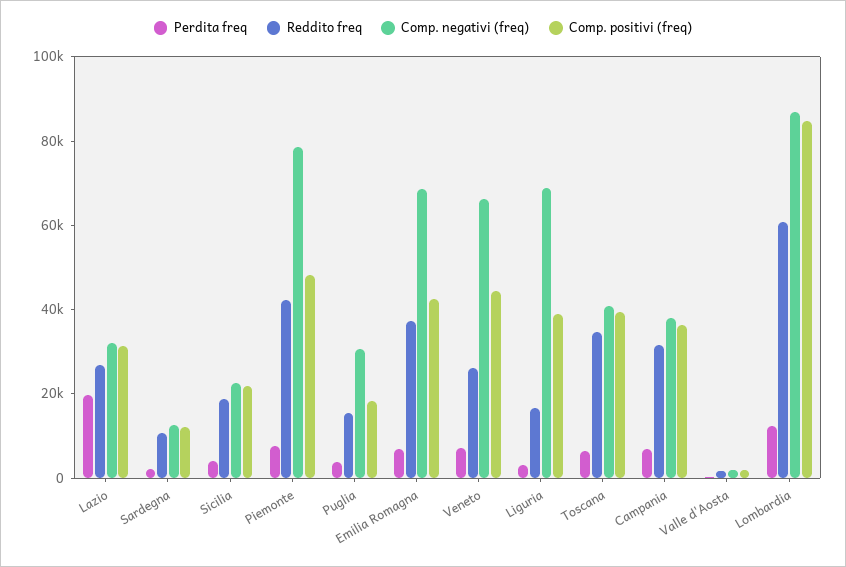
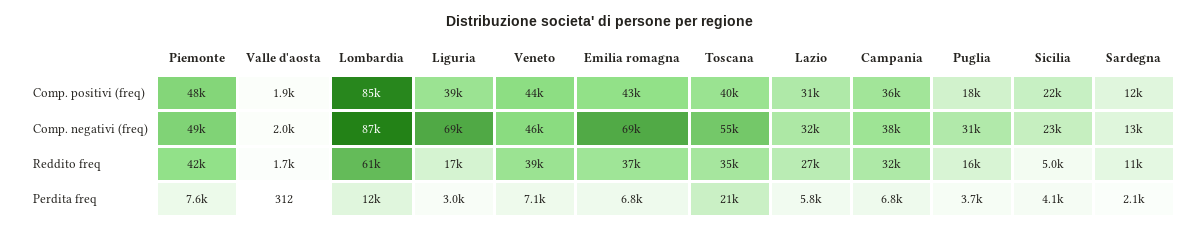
  {
    "Perdita freq": {
-     "Lazio": 20000,
+     "Lazio": 5800,
      "Sardegna": 2100,
      "Sicilia": 4100,
      "Piemonte": 7600,
      "Puglia": 3700,
      "Emilia Romagna": 6800,
      "Veneto": 7100,
      "Liguria": 3000,
-     "Toscana": 5000,
+     "Toscana": 21000,
      "Campania": 6800,
      "Valle d'Aosta": 312,
      "Lombardia": 12000
    },
    "Reddito freq": {
      "Lazio": 27000,
      "Sardegna": 11000,
-     "Sicilia": 20000,
+     "Sicilia": 5000,
      "Piemonte": 42000,
      "Puglia": 16000,
      "Emilia Romagna": 37000,
-     "Veneto": 25000,
+     "Veneto": 39000,
      "Liguria": 17000,
      "Toscana": 35000,
      "Campania": 32000,
      "Valle d'Aosta": 1700,
      "Lombardia": 61000
    },
    "Comp. negativi (freq)": {
      "Lazio": 32000,
      "Sardegna": 13000,
      "Sicilia": 23000,
-     "Piemonte": 80000,
+     "Piemonte": 49000,
      "Puglia": 31000,
      "Emilia Romagna": 69000,
-     "Veneto": 65000,
+     "Veneto": 46000,
      "Liguria": 69000,
-     "Toscana": 40000,
+     "Toscana": 55000,
      "Campania": 38000,
      "Valle d'Aosta": 2000,
      "Lombardia": 87000
    },
    "Comp. positivi (freq)": {
      "Lazio": 31000,
      "Sardegna": 12000,
      "Sicilia": 22000,
      "Piemonte": 48000,
      "Puglia": 18000,
      "Emilia Romagna": 43000,
      "Veneto": 44000,
      "Liguria": 39000,
      "Toscana": 40000,
      "Campania": 36000,
      "Valle d'Aosta": 1900,
      "Lombardia": 85000
    }
  }

